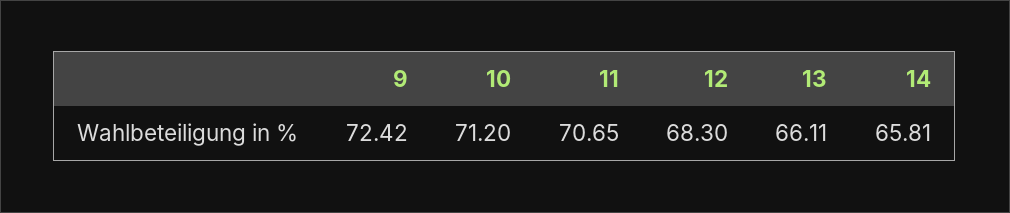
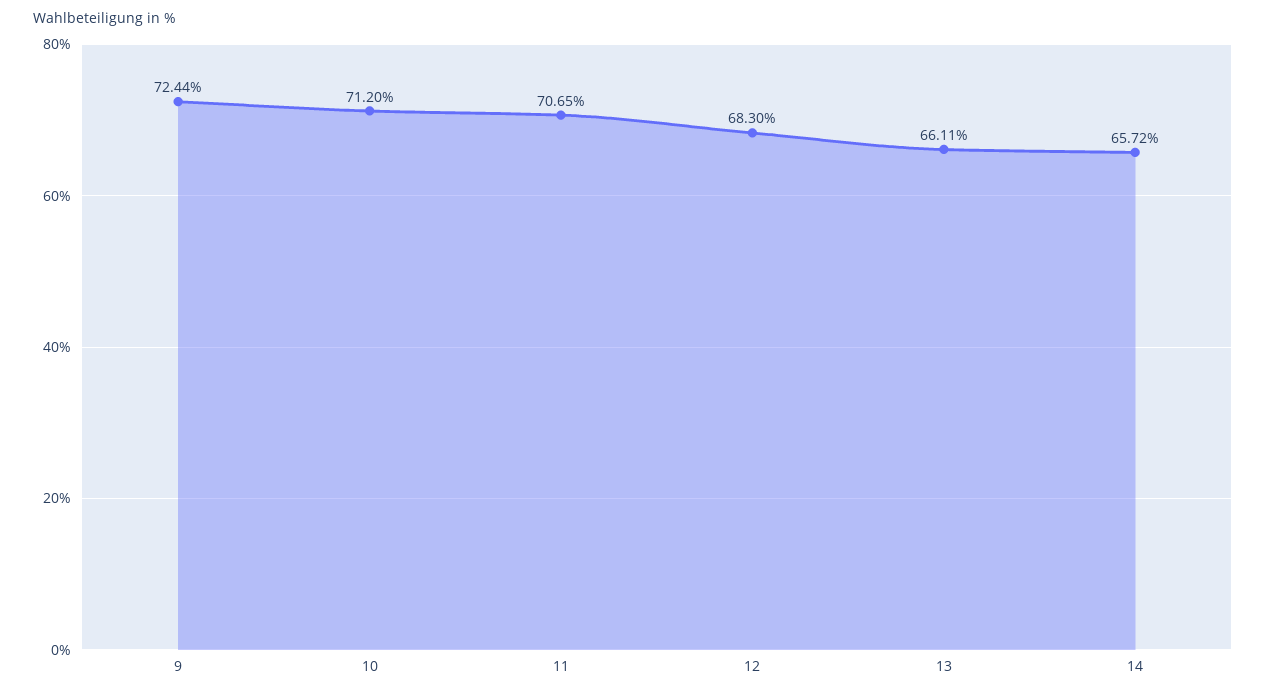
  {
-   "9": 72.42,
+   "9": 72.44,
    "10": 71.2,
    "11": 70.65,
    "12": 68.3,
    "13": 66.11,
-   "14": 65.81
+   "14": 65.72
  }

